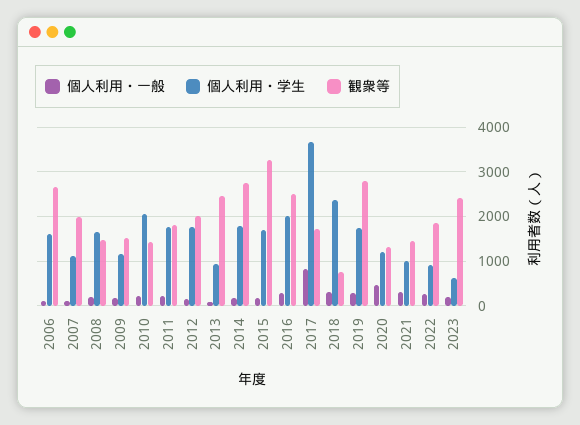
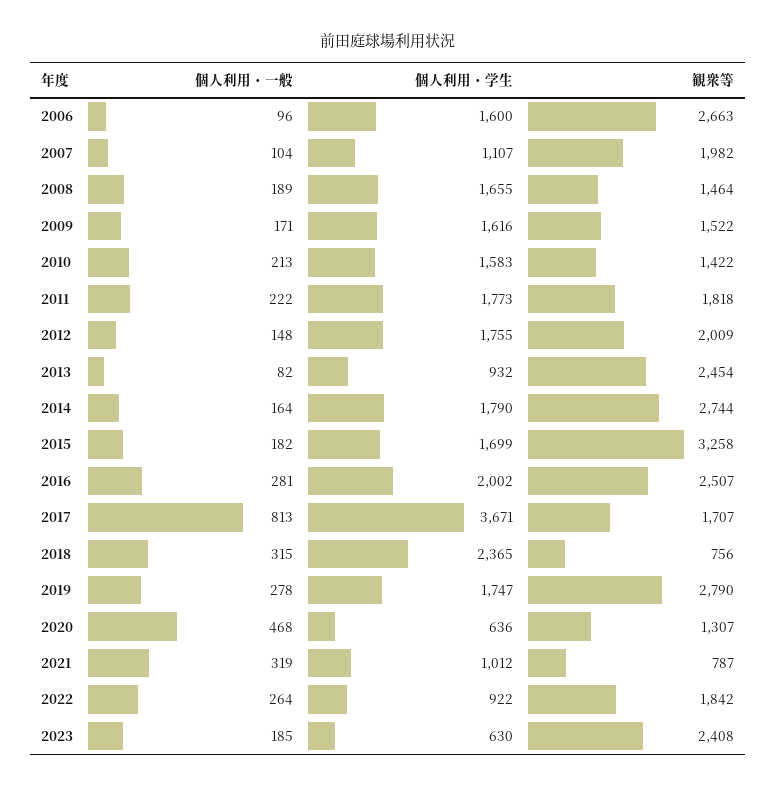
  {
    "個人利用・一般": {
      "2006": 96,
      "2007": 104,
      "2008": 189,
      "2009": 171,
      "2010": 213,
      "2011": 222,
      "2012": 148,
      "2013": 82,
      "2014": 164,
      "2015": 182,
      "2016": 281,
      "2017": 813,
      "2018": 315,
      "2019": 278,
      "2020": 468,
      "2021": 319,
      "2022": 264,
      "2023": 185
    },
    "個人利用・学生": {
      "2006": 1600,
      "2007": 1107,
      "2008": 1655,
-     "2009": 1200,
+     "2009": 1616,
-     "2010": 2000,
+     "2010": 1583,
      "2011": 1773,
      "2012": 1755,
      "2013": 932,
      "2014": 1790,
      "2015": 1699,
      "2016": 2002,
      "2017": 3671,
      "2018": 2365,
      "2019": 1747,
-     "2020": 1200,
+     "2020": 636,
      "2021": 1012,
      "2022": 922,
      "2023": 630
    },
    "観衆等": {
      "2006": 2663,
      "2007": 1982,
      "2008": 1464,
      "2009": 1522,
      "2010": 1422,
      "2011": 1818,
      "2012": 2009,
      "2013": 2454,
      "2014": 2744,
      "2015": 3258,
      "2016": 2507,
      "2017": 1707,
      "2018": 756,
      "2019": 2790,
      "2020": 1307,
-     "2021": 1400,
+     "2021": 787,
      "2022": 1842,
      "2023": 2408
    }
  }

